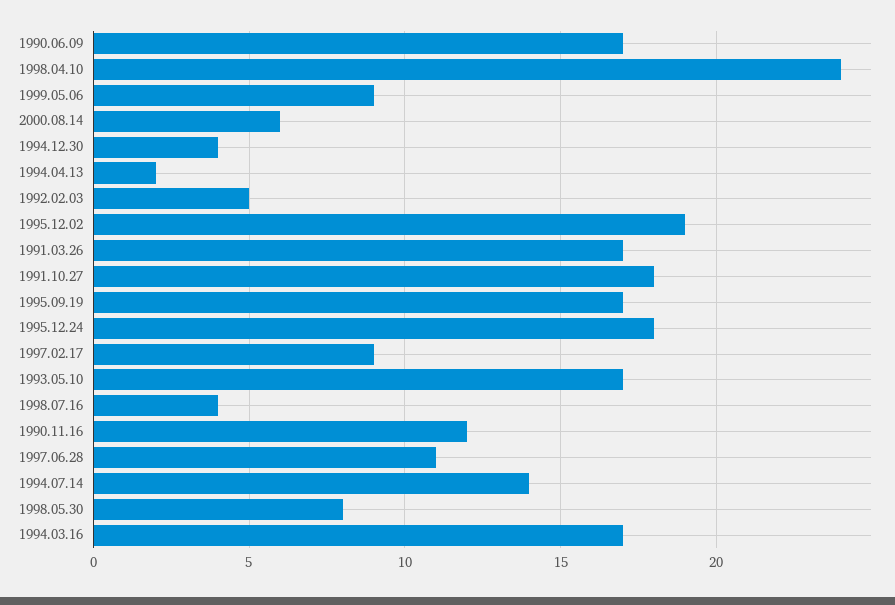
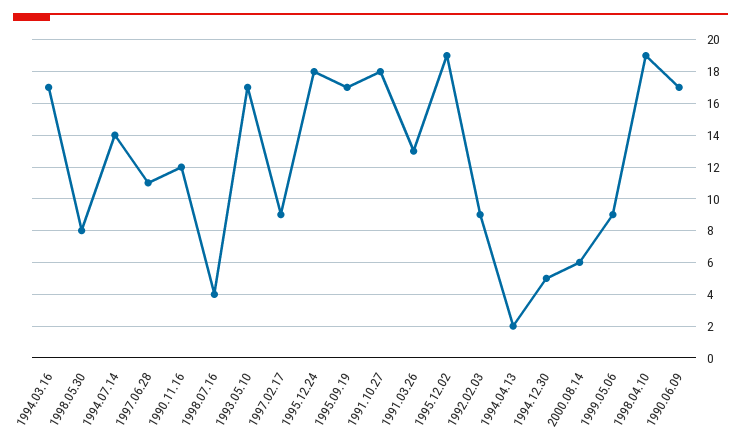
  {
    "1990.06.09": 17,
-   "1998.04.10": 24,
+   "1998.04.10": 19,
    "1999.05.06": 9,
    "2000.08.14": 6,
-   "1994.12.30": 4,
+   "1994.12.30": 5,
    "1994.04.13": 2,
-   "1992.02.03": 5,
+   "1992.02.03": 9,
    "1995.12.02": 19,
-   "1991.03.26": 17,
+   "1991.03.26": 13,
    "1991.10.27": 18,
    "1995.09.19": 17,
    "1995.12.24": 18,
    "1997.02.17": 9,
    "1993.05.10": 17,
    "1998.07.16": 4,
    "1990.11.16": 12,
    "1997.06.28": 11,
    "1994.07.14": 14,
    "1998.05.30": 8,
    "1994.03.16": 17
  }

